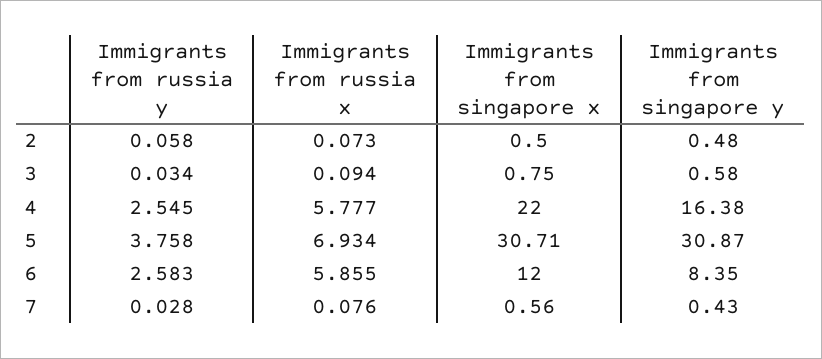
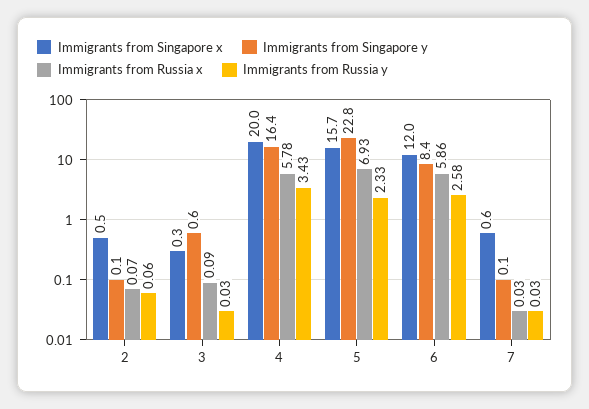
  {
    "Immigrants from russia y": {
      "2": 0.058,
      "3": 0.034,
-     "4": 2.545,
+     "4": 3.43,
-     "5": 3.758,
+     "5": 2.33,
      "6": 2.583,
      "7": 0.028
    },
    "Immigrants from russia x": {
      "2": 0.073,
      "3": 0.094,
      "4": 5.777,
      "5": 6.934,
      "6": 5.855,
-     "7": 0.076
+     "7": 0.03
    },
    "Immigrants from singapore x": {
      "2": 0.5,
-     "3": 0.75,
+     "3": 0.3,
-     "4": 22,
+     "4": 20,
-     "5": 30.71,
+     "5": 15.7,
      "6": 12,
      "7": 0.56
    },
    "Immigrants from singapore y": {
-     "2": 0.48,
+     "2": 0.1,
      "3": 0.58,
      "4": 16.38,
-     "5": 30.87,
+     "5": 22.8,
      "6": 8.35,
-     "7": 0.43
+     "7": 0.1
    }
  }

